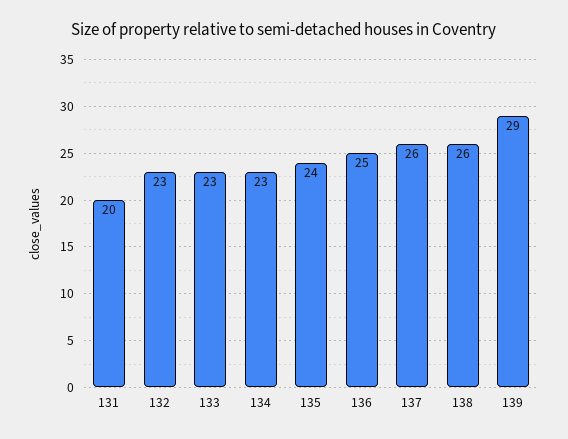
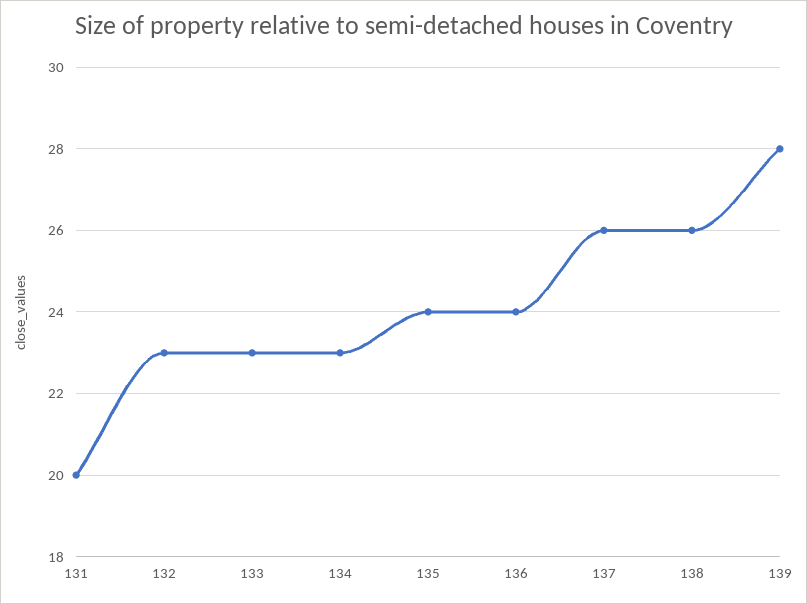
  {
    "131": 20,
    "132": 23,
    "133": 23,
    "134": 23,
    "135": 24,
-   "136": 25,
+   "136": 24,
    "137": 26,
    "138": 26,
-   "139": 29
+   "139": 28
  }

